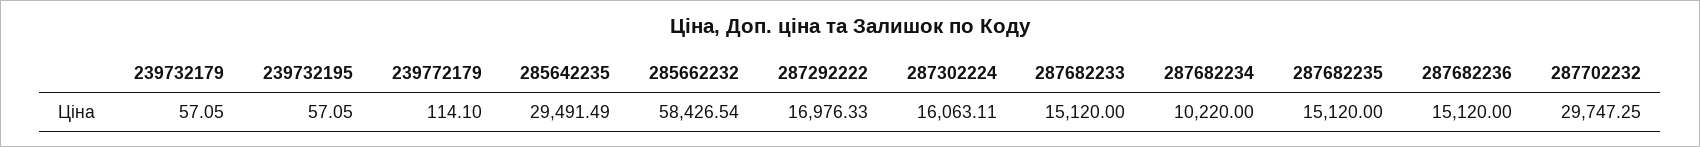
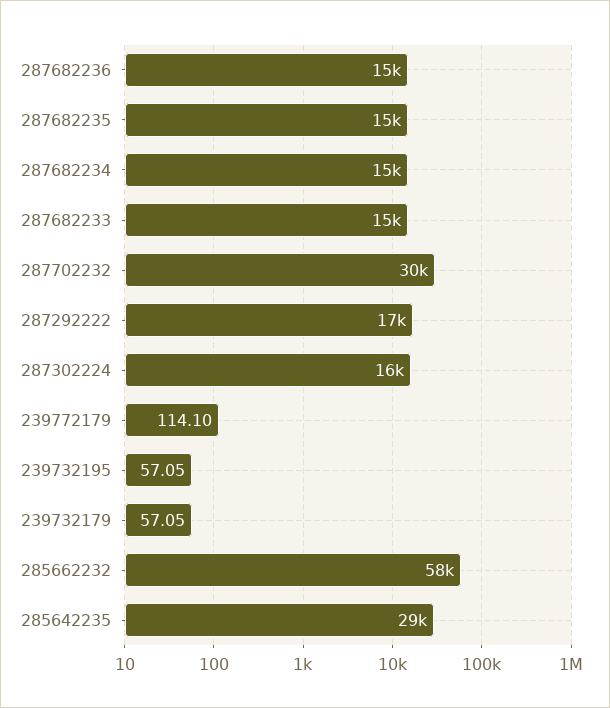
  {
    "239732179": 57.05,
    "239732195": 57.05,
    "239772179": 114.1,
    "285642235": 29491.49,
    "285662232": 58426.54,
    "287292222": 16976.33,
    "287302224": 16063.11,
    "287682233": 15120,
-   "287682234": 10220,
+   "287682234": 15000,
    "287682235": 15120,
    "287682236": 15120,
    "287702232": 29747.25
  }

